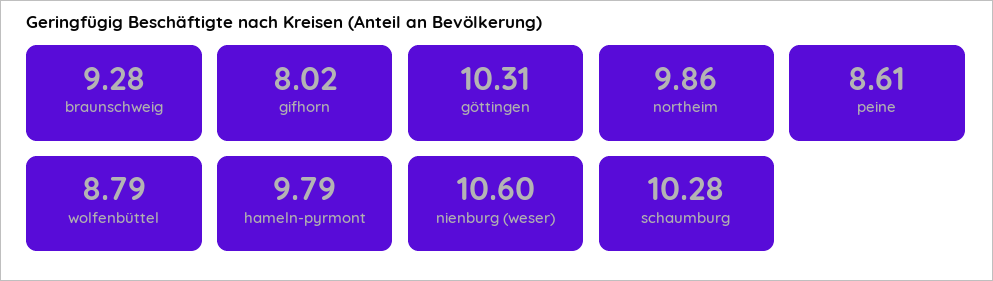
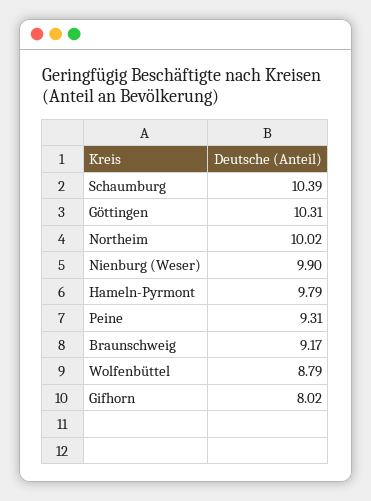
  {
-   "braunschweig": 9.28,
+   "braunschweig": 9.17,
    "gifhorn": 8.02,
    "göttingen": 10.31,
-   "northeim": 9.86,
+   "northeim": 10.02,
-   "peine": 8.61,
+   "peine": 9.31,
    "wolfenbüttel": 8.79,
    "hameln-pyrmont": 9.79,
-   "nienburg (weser)": 10.6,
+   "nienburg (weser)": 9.9,
-   "schaumburg": 10.28
+   "schaumburg": 10.39
  }

